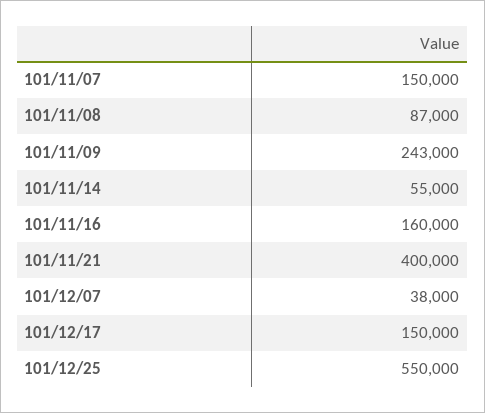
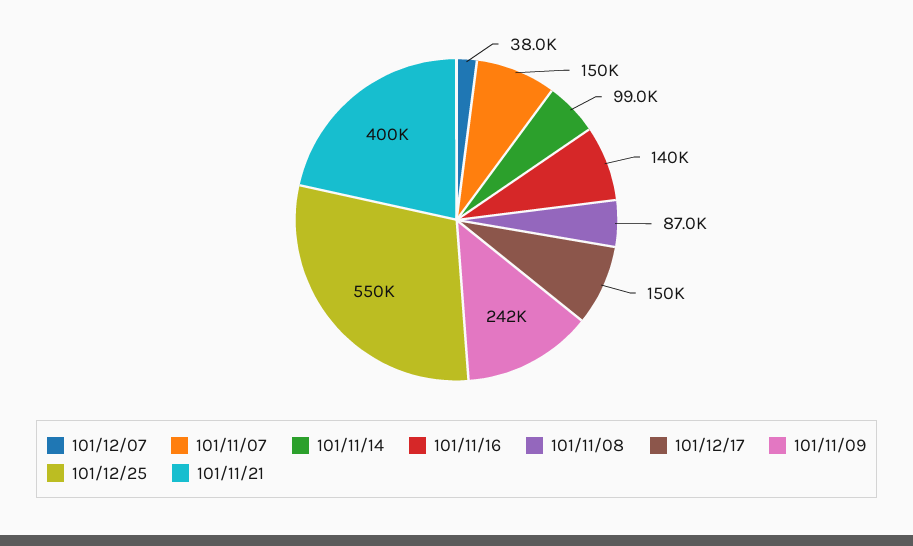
  {
    "101/11/07": 150000,
    "101/11/08": 87000,
-   "101/11/09": 243000,
+   "101/11/09": 242000,
-   "101/11/14": 55000,
+   "101/11/14": 99000,
-   "101/11/16": 160000,
+   "101/11/16": 140000,
    "101/11/21": 400000,
    "101/12/07": 38000,
    "101/12/17": 150000,
    "101/12/25": 550000
  }

